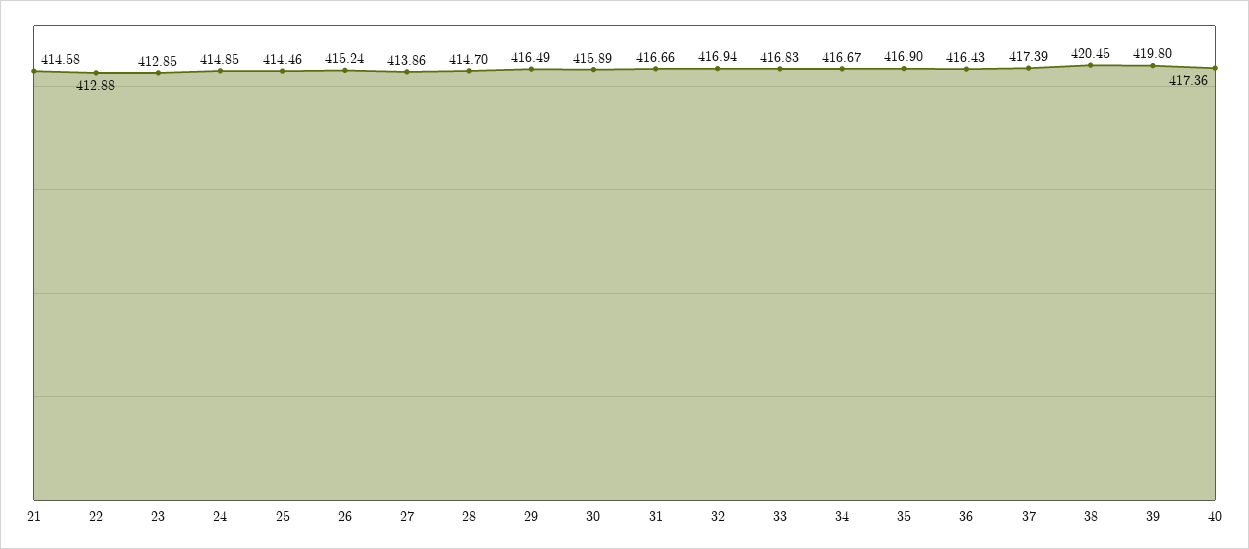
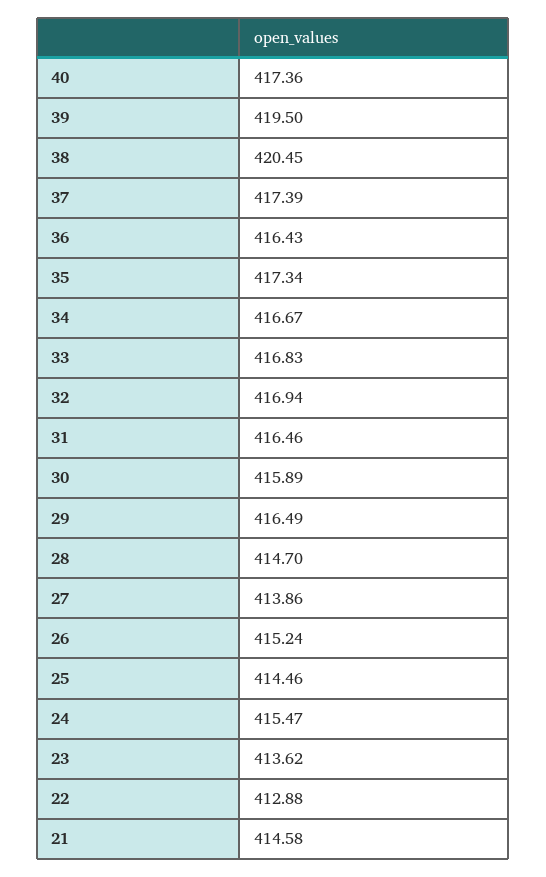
  {
    "21": 414.58,
    "22": 412.88,
-   "23": 412.85,
+   "23": 413.62,
-   "24": 414.85,
+   "24": 415.47,
    "25": 414.46,
    "26": 415.24,
    "27": 413.86,
    "28": 414.7,
    "29": 416.49,
    "30": 415.89,
-   "31": 416.66,
+   "31": 416.46,
    "32": 416.94,
    "33": 416.83,
    "34": 416.67,
-   "35": 416.9,
+   "35": 417.34,
    "36": 416.43,
    "37": 417.39,
    "38": 420.45,
-   "39": 419.8,
+   "39": 419.5,
    "40": 417.36
  }

